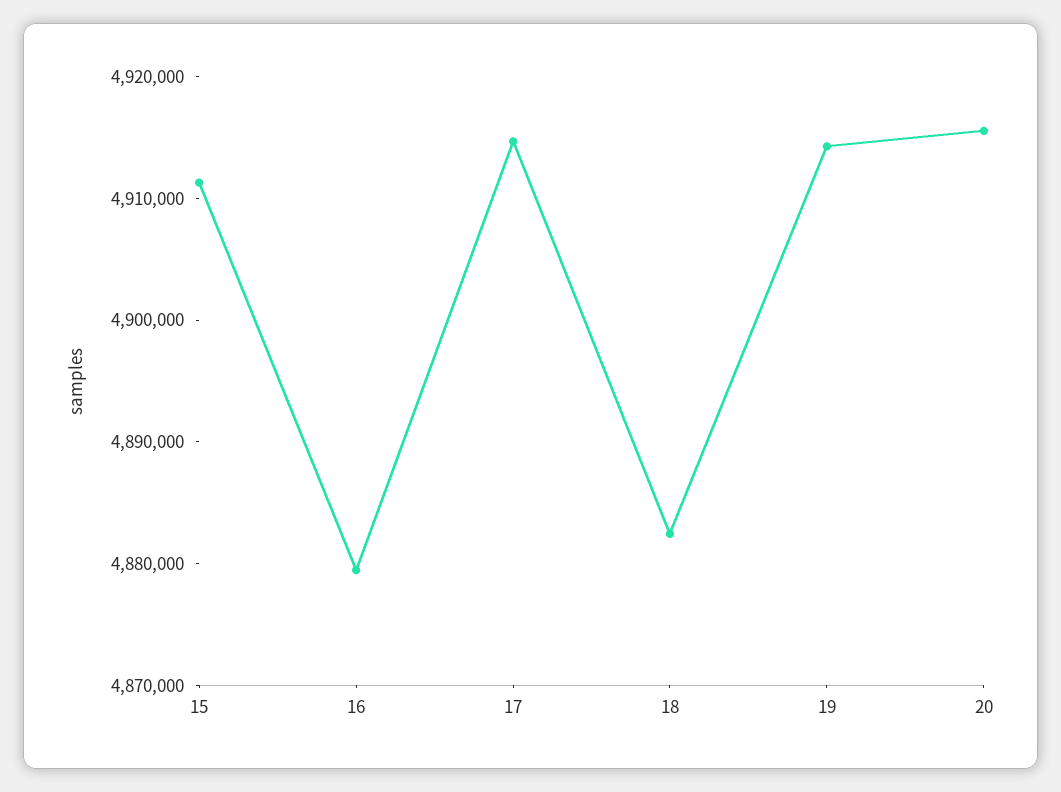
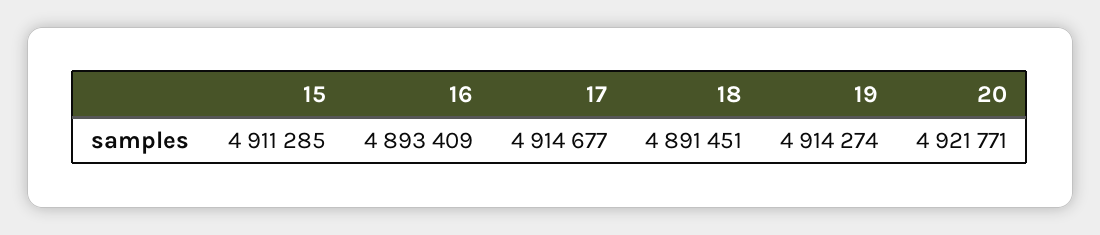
  {
    "15": 4911285,
-   "16": 4880000,
+   "16": 4893409,
    "17": 4914677,
-   "18": 4882000,
+   "18": 4891451,
    "19": 4914274,
-   "20": 4916000
+   "20": 4921771
  }

